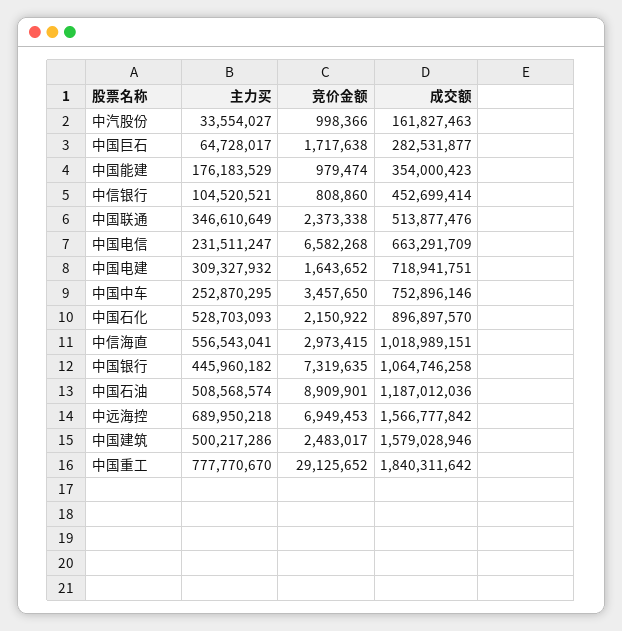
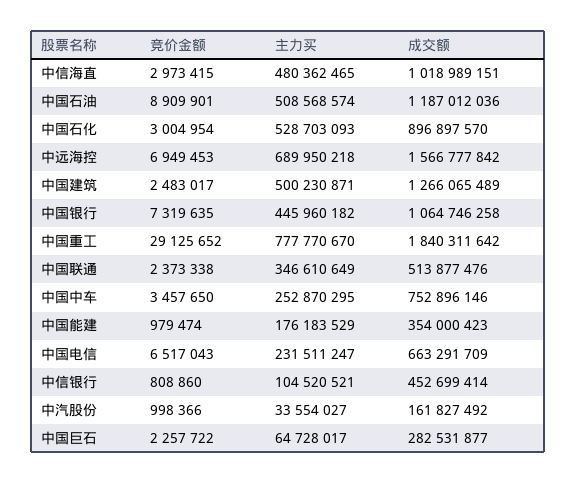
  {
    "主力买": {
      "中汽股份": 33554027,
      "中国巨石": 64728017,
      "中国能建": 176183529,
      "中信银行": 104520521,
      "中国联通": 346610649,
      "中国电信": 231511247,
-     "中国电建": 309327932,
      "中国中车": 252870295,
      "中国石化": 528703093,
-     "中信海直": 556543041,
+     "中信海直": 480362465,
      "中国银行": 445960182,
      "中国石油": 508568574,
      "中远海控": 689950218,
-     "中国建筑": 500217286,
+     "中国建筑": 500230871,
      "中国重工": 777770670
    },
    "竞价金额": {
      "中汽股份": 998366,
-     "中国巨石": 1717638,
+     "中国巨石": 2257722,
      "中国能建": 979474,
      "中信银行": 808860,
      "中国联通": 2373338,
-     "中国电信": 6582268,
+     "中国电信": 6517043,
-     "中国电建": 1643652,
      "中国中车": 3457650,
-     "中国石化": 2150922,
+     "中国石化": 3004954,
      "中信海直": 2973415,
      "中国银行": 7319635,
      "中国石油": 8909901,
      "中远海控": 6949453,
      "中国建筑": 2483017,
      "中国重工": 29125652
    },
    "成交额": {
-     "中汽股份": 161827463,
+     "中汽股份": 161827492,
      "中国巨石": 282531877,
      "中国能建": 354000423,
      "中信银行": 452699414,
      "中国联通": 513877476,
      "中国电信": 663291709,
-     "中国电建": 718941751,
      "中国中车": 752896146,
      "中国石化": 896897570,
      "中信海直": 1018989151,
      "中国银行": 1064746258,
      "中国石油": 1187012036,
      "中远海控": 1566777842,
-     "中国建筑": 1579028946,
+     "中国建筑": 1266065489,
      "中国重工": 1840311642
    }
  }

